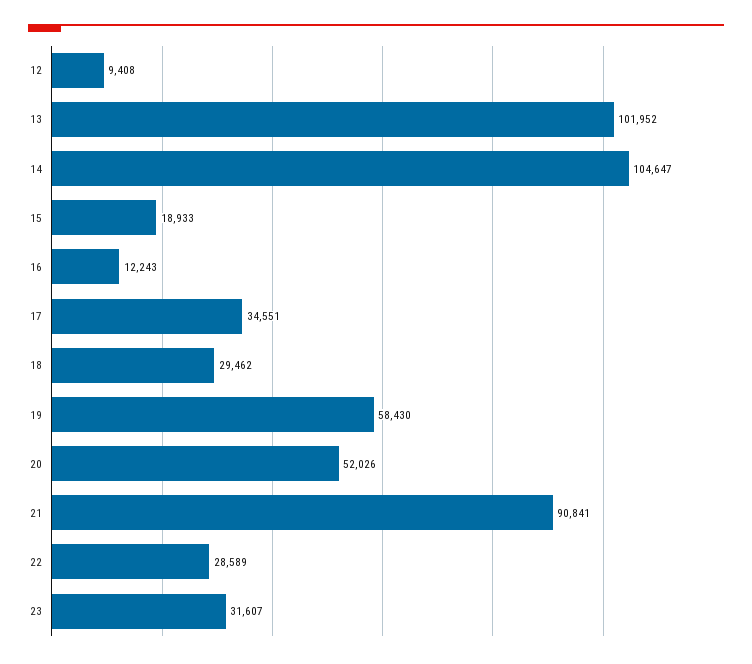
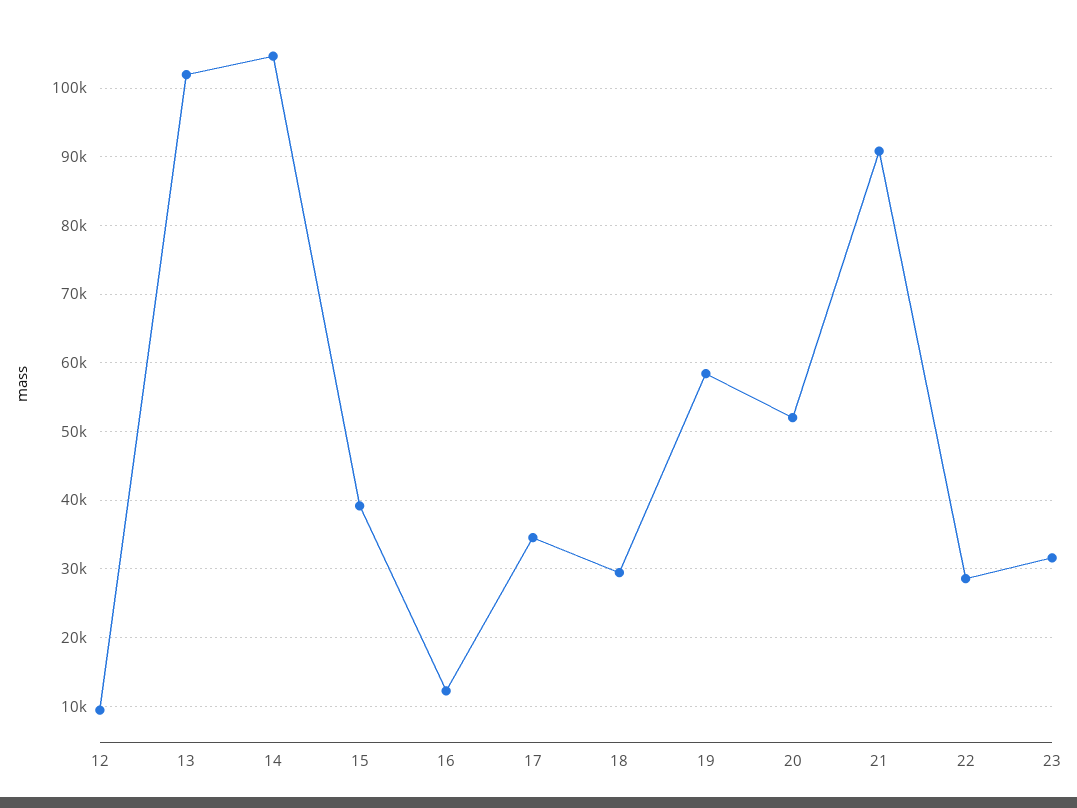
  {
    "12": 9408,
    "13": 101952,
    "14": 104647,
-   "15": 18933,
+   "15": 39000,
    "16": 12243,
    "17": 34551,
    "18": 29462,
    "19": 58430,
    "20": 52026,
    "21": 90841,
    "22": 28589,
    "23": 31607
  }

